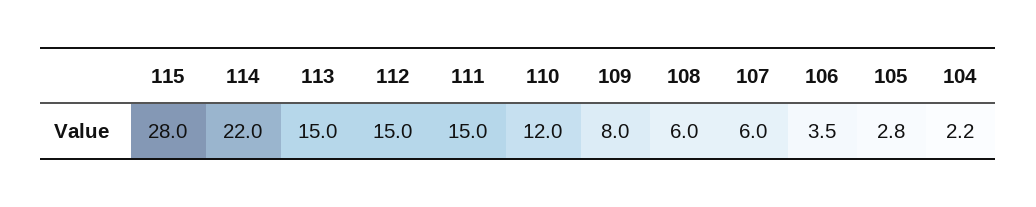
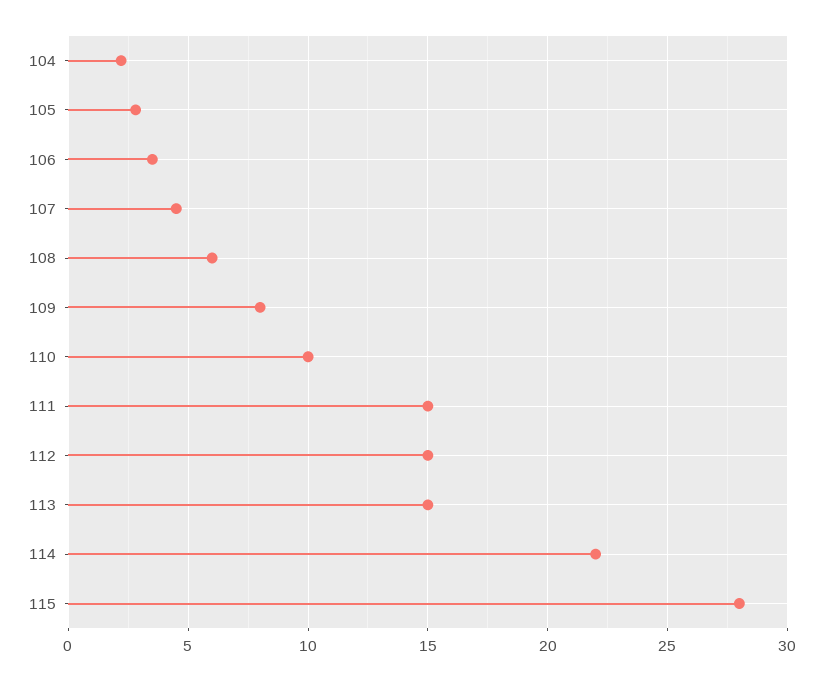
  {
    "115": 28,
    "114": 22,
    "113": 15,
    "112": 15,
    "111": 15,
-   "110": 12,
+   "110": 10,
    "109": 8,
    "108": 6,
-   "107": 6,
+   "107": 4.5,
    "106": 3.5,
    "105": 2.8,
    "104": 2.2
  }

